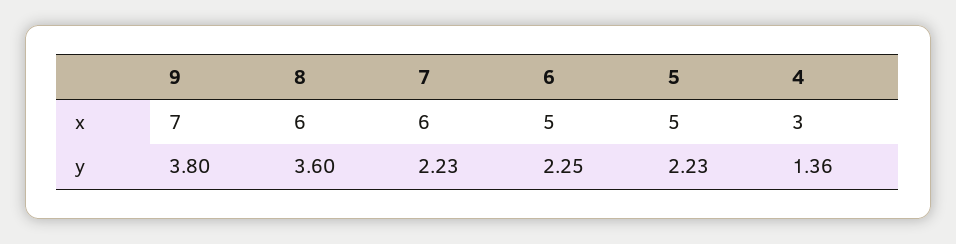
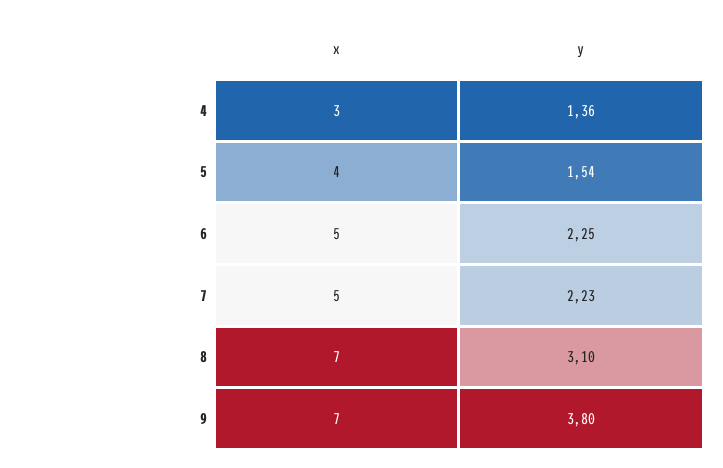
  {
    "9": {
      "x": 7,
      "y": 3.8
    },
    "8": {
-     "x": 6,
+     "x": 7,
-     "y": 3.6
+     "y": 3.1
    },
    "7": {
-     "x": 6,
+     "x": 5,
      "y": 2.23
    },
    "6": {
      "x": 5,
      "y": 2.25
    },
    "5": {
-     "x": 5,
+     "x": 4,
-     "y": 2.23
+     "y": 1.54
    },
    "4": {
      "x": 3,
      "y": 1.36
    }
  }

